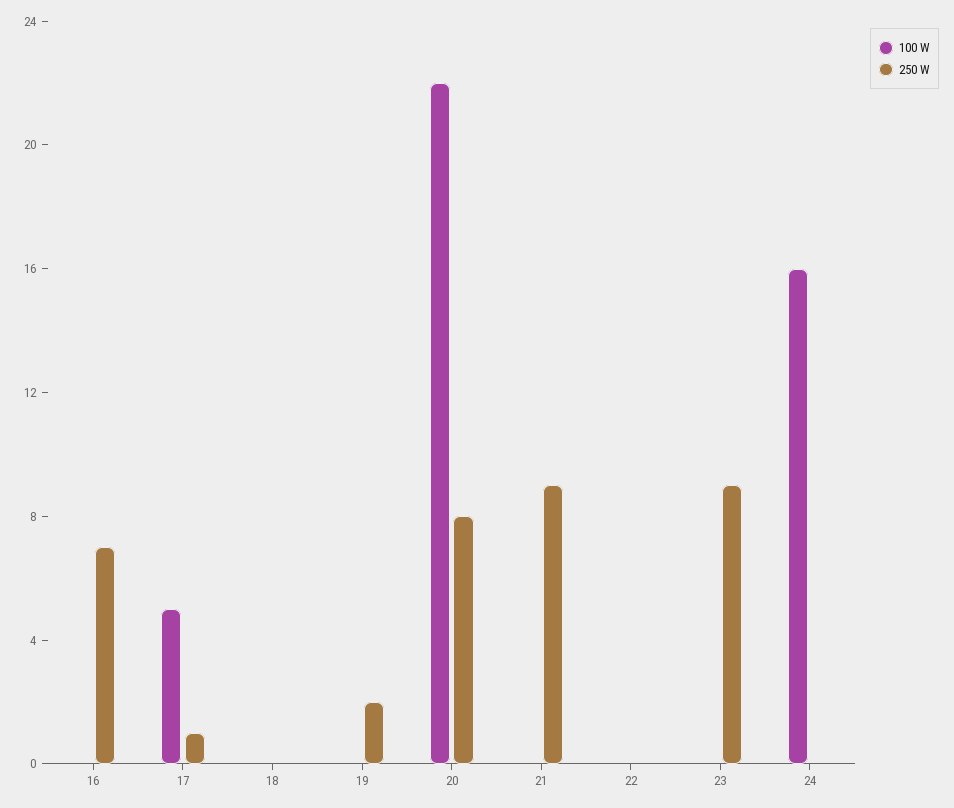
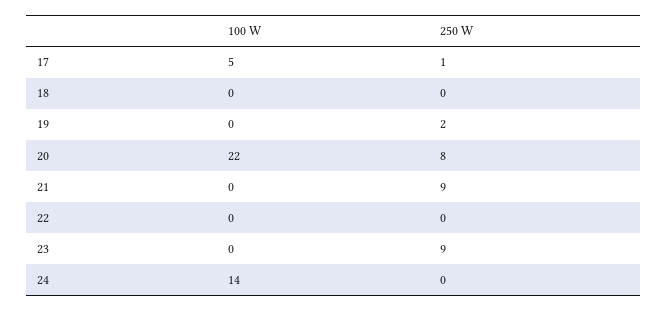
  {
    "100 W": {
-     "16": 0,
      "17": 5,
      "18": 0,
      "19": 0,
      "20": 22,
      "21": 0,
      "22": 0,
      "23": 0,
-     "24": 16
+     "24": 14
    },
    "250 W": {
-     "16": 7,
      "17": 1,
      "18": 0,
      "19": 2,
      "20": 8,
      "21": 9,
      "22": 0,
      "23": 9,
      "24": 0
    }
  }

